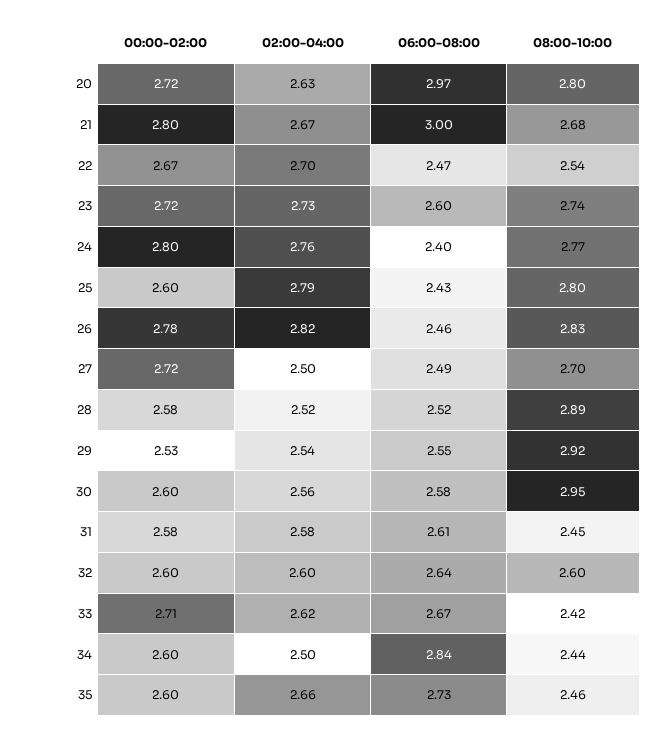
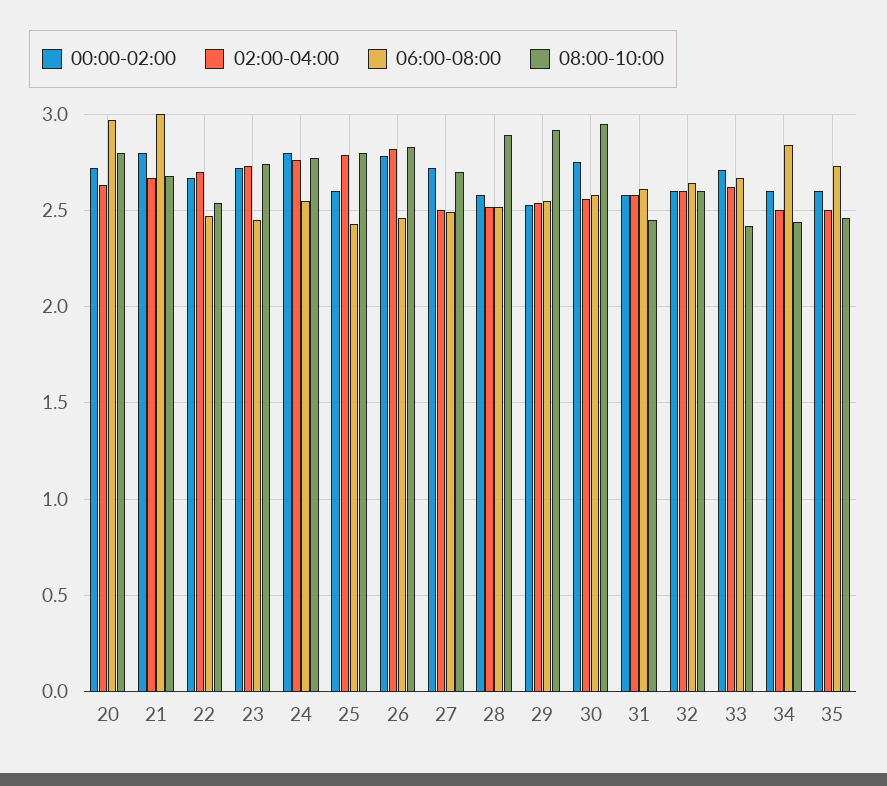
  {
    "00:00-02:00": {
      "20": 2.72,
      "21": 2.8,
      "22": 2.67,
      "23": 2.72,
      "24": 2.8,
      "25": 2.6,
      "26": 2.78,
      "27": 2.72,
      "28": 2.58,
      "29": 2.53,
-     "30": 2.6,
+     "30": 2.75,
      "31": 2.58,
      "32": 2.6,
      "33": 2.71,
      "34": 2.6,
      "35": 2.6
    },
    "02:00-04:00": {
      "20": 2.63,
      "21": 2.67,
      "22": 2.7,
      "23": 2.73,
      "24": 2.76,
      "25": 2.79,
      "26": 2.82,
      "27": 2.5,
      "28": 2.52,
      "29": 2.54,
      "30": 2.56,
      "31": 2.58,
      "32": 2.6,
      "33": 2.62,
      "34": 2.5,
-     "35": 2.66
+     "35": 2.5
    },
    "06:00-08:00": {
      "20": 2.97,
      "21": 3,
      "22": 2.47,
-     "23": 2.6,
+     "23": 2.45,
-     "24": 2.4,
+     "24": 2.55,
      "25": 2.43,
      "26": 2.46,
      "27": 2.49,
      "28": 2.52,
      "29": 2.55,
      "30": 2.58,
      "31": 2.61,
      "32": 2.64,
      "33": 2.67,
      "34": 2.84,
      "35": 2.73
    },
    "08:00-10:00": {
      "20": 2.8,
      "21": 2.68,
      "22": 2.54,
      "23": 2.74,
      "24": 2.77,
      "25": 2.8,
      "26": 2.83,
      "27": 2.7,
      "28": 2.89,
      "29": 2.92,
      "30": 2.95,
      "31": 2.45,
      "32": 2.6,
      "33": 2.42,
      "34": 2.44,
      "35": 2.46
    }
  }

